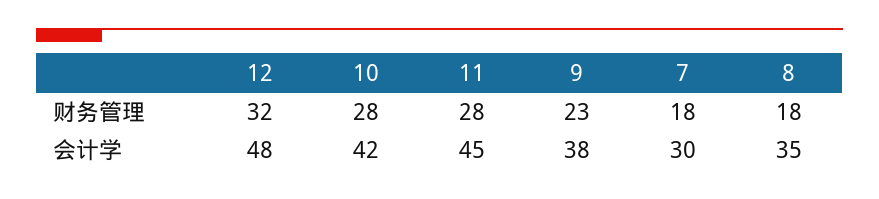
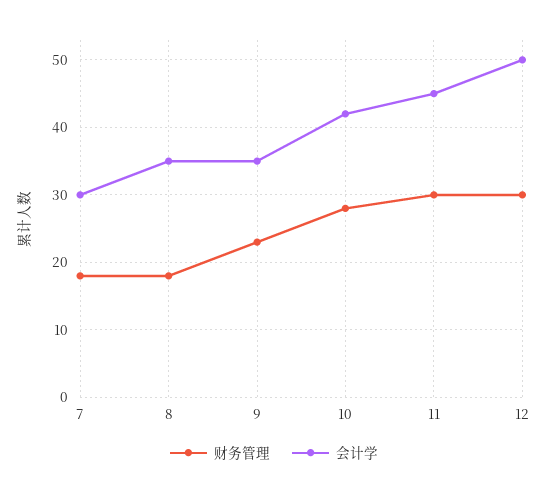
  {
    "财务管理": {
-     "12": 32,
+     "12": 30,
      "10": 28,
-     "11": 28,
+     "11": 30,
      "9": 23,
      "7": 18,
      "8": 18
    },
    "会计学": {
-     "12": 48,
+     "12": 50,
      "10": 42,
      "11": 45,
-     "9": 38,
+     "9": 35,
      "7": 30,
      "8": 35
    }
  }

